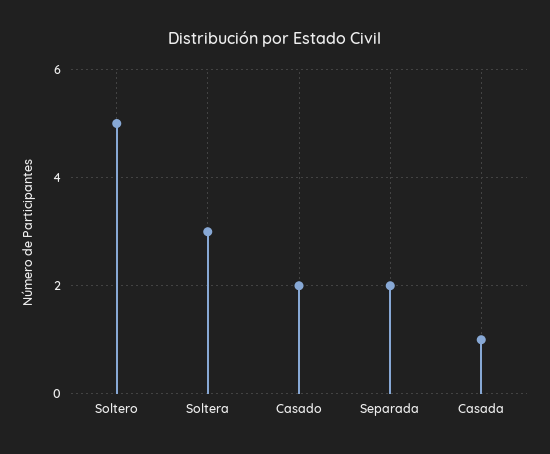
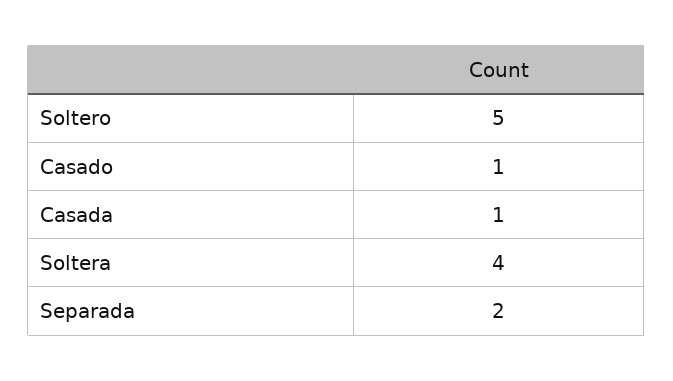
  {
    "Soltero": 5,
-   "Soltera": 3,
+   "Soltera": 4,
-   "Casado": 2,
+   "Casado": 1,
    "Separada": 2,
    "Casada": 1
  }

